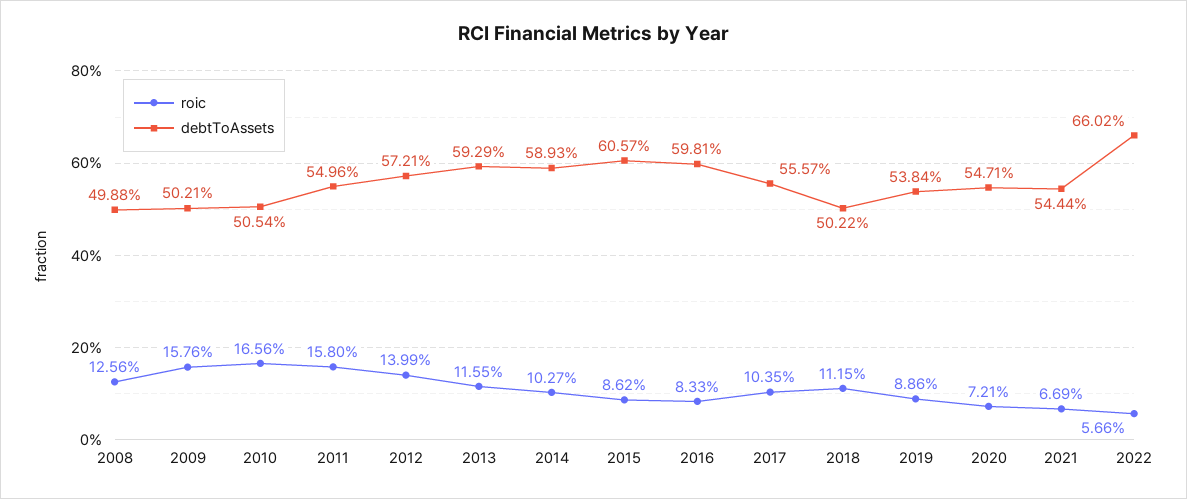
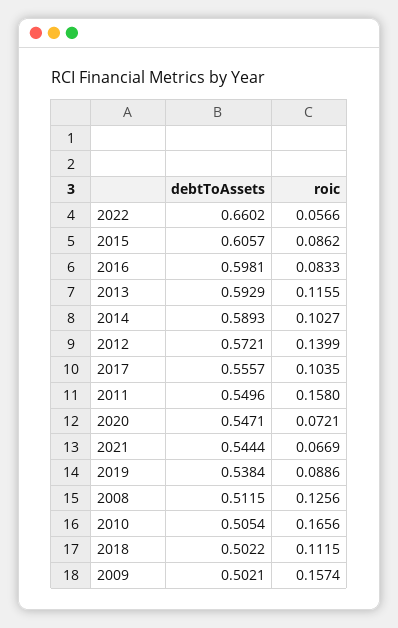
  {
    "roic": {
      "2008": 0.1256,
-     "2009": 0.1576,
+     "2009": 0.1574,
      "2010": 0.1656,
      "2011": 0.158,
      "2012": 0.1399,
      "2013": 0.1155,
      "2014": 0.1027,
      "2015": 0.0862,
      "2016": 0.0833,
      "2017": 0.1035,
      "2018": 0.1115,
      "2019": 0.0886,
      "2020": 0.0721,
      "2021": 0.0669,
      "2022": 0.0566
    },
    "debtToAssets": {
-     "2008": 0.4988,
+     "2008": 0.5115,
      "2009": 0.5021,
      "2010": 0.5054,
      "2011": 0.5496,
      "2012": 0.5721,
      "2013": 0.5929,
      "2014": 0.5893,
      "2015": 0.6057,
      "2016": 0.5981,
      "2017": 0.5557,
      "2018": 0.5022,
      "2019": 0.5384,
      "2020": 0.5471,
      "2021": 0.5444,
      "2022": 0.6602
    }
  }

